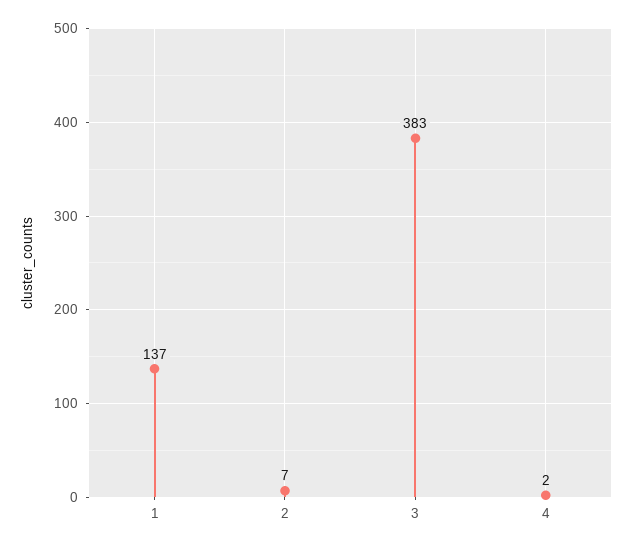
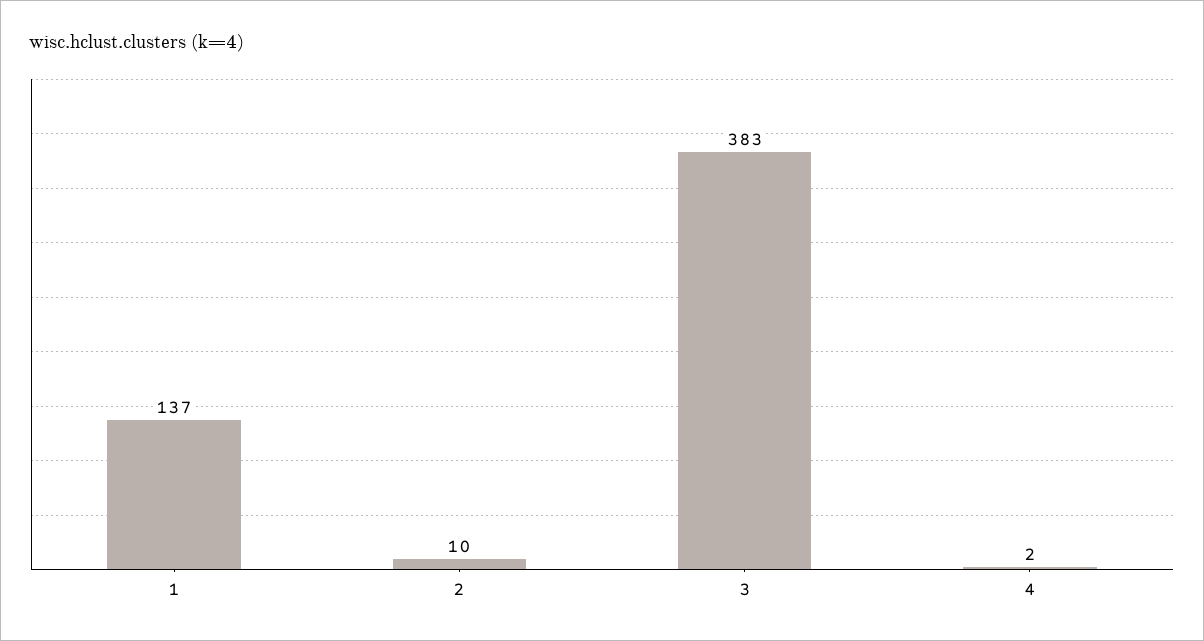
  {
    "1": 137,
-   "2": 7,
+   "2": 10,
    "3": 383,
    "4": 2
  }

